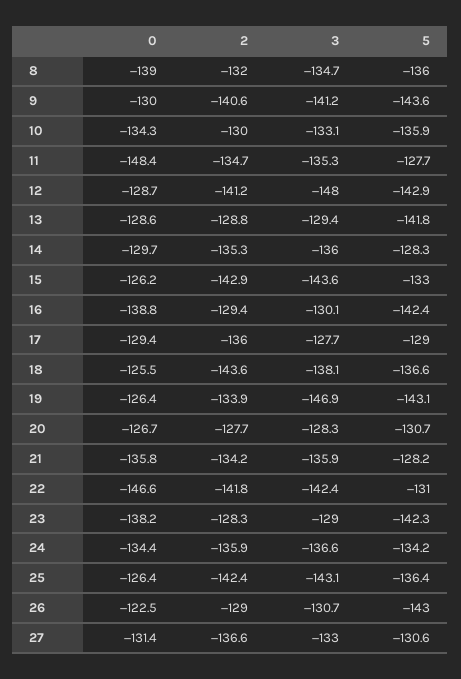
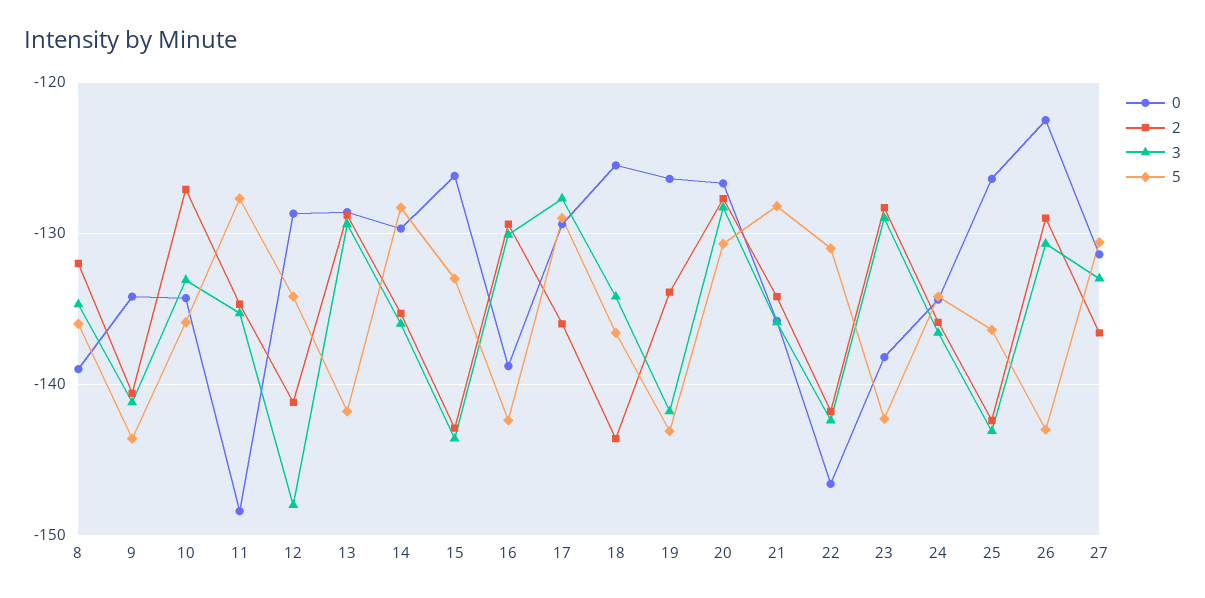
  {
    "0": {
      "8": -139,
-     "9": -130,
+     "9": -134,
      "10": -134.3,
      "11": -148.4,
      "12": -128.7,
      "13": -128.6,
      "14": -129.7,
      "15": -126.2,
      "16": -138.8,
      "17": -129.4,
      "18": -125.5,
      "19": -126.4,
      "20": -126.7,
      "21": -135.8,
      "22": -146.6,
      "23": -138.2,
      "24": -134.4,
      "25": -126.4,
      "26": -122.5,
      "27": -131.4
    },
    "2": {
      "8": -132,
      "9": -140.6,
-     "10": -130,
+     "10": -127,
      "11": -134.7,
      "12": -141.2,
      "13": -128.8,
      "14": -135.3,
      "15": -142.9,
      "16": -129.4,
      "17": -136,
      "18": -143.6,
      "19": -133.9,
      "20": -127.7,
      "21": -134.2,
      "22": -141.8,
      "23": -128.3,
      "24": -135.9,
      "25": -142.4,
      "26": -129,
      "27": -136.6
    },
    "3": {
      "8": -134.7,
      "9": -141.2,
      "10": -133.1,
      "11": -135.3,
      "12": -148,
      "13": -129.4,
      "14": -136,
      "15": -143.6,
      "16": -130.1,
      "17": -127.7,
-     "18": -138.1,
+     "18": -134,
-     "19": -146.9,
+     "19": -142,
      "20": -128.3,
      "21": -135.9,
      "22": -142.4,
      "23": -129,
      "24": -136.6,
      "25": -143.1,
      "26": -130.7,
      "27": -133
    },
    "5": {
      "8": -136,
      "9": -143.6,
      "10": -135.9,
      "11": -127.7,
-     "12": -142.9,
+     "12": -134,
      "13": -141.8,
      "14": -128.3,
      "15": -133,
      "16": -142.4,
      "17": -129,
      "18": -136.6,
      "19": -143.1,
      "20": -130.7,
      "21": -128.2,
      "22": -131,
      "23": -142.3,
      "24": -134.2,
      "25": -136.4,
      "26": -143,
      "27": -130.6
    }
  }

